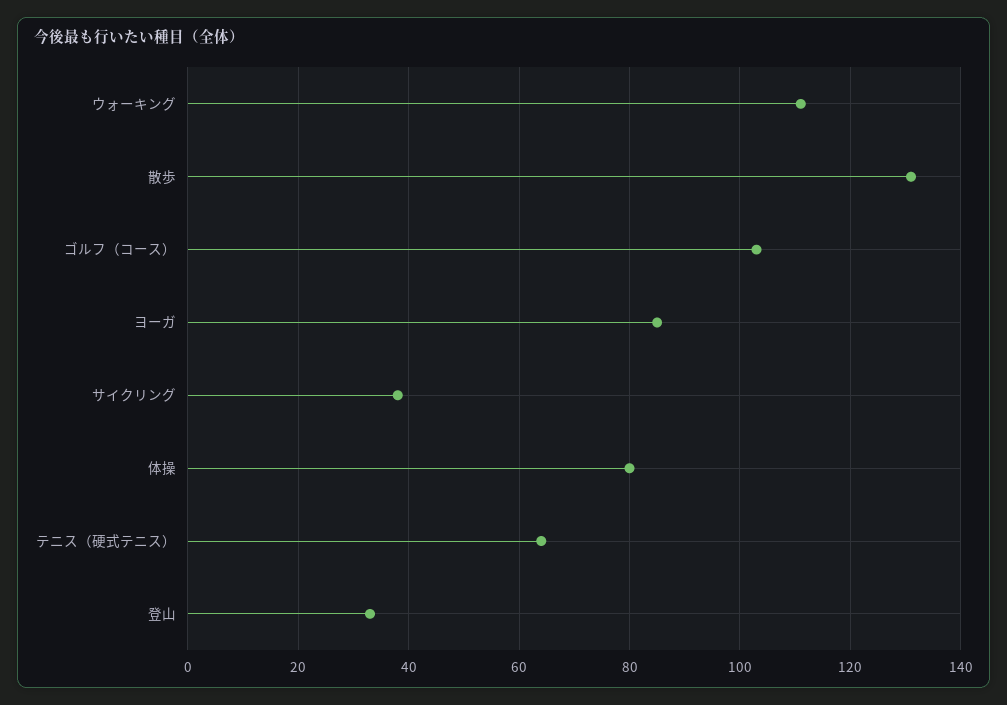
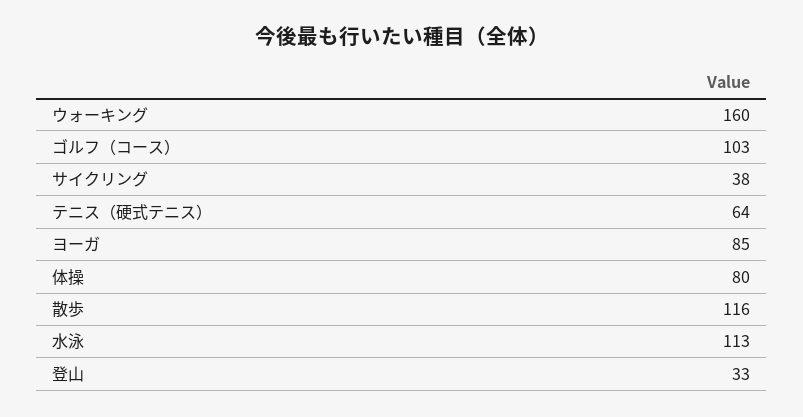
  {
-   "ウォーキング": 110,
+   "ウォーキング": 160,
-   "散歩": 130,
+   "散歩": 116,
    "ゴルフ（コース）": 103,
    "ヨーガ": 85,
    "サイクリング": 38,
    "体操": 80,
    "テニス（硬式テニス）": 64,
-   "登山": 33
+   "登山": 33,
+   "水泳": 113
  }

